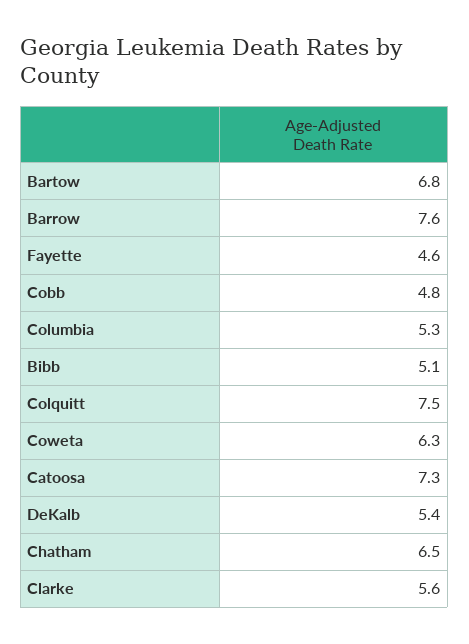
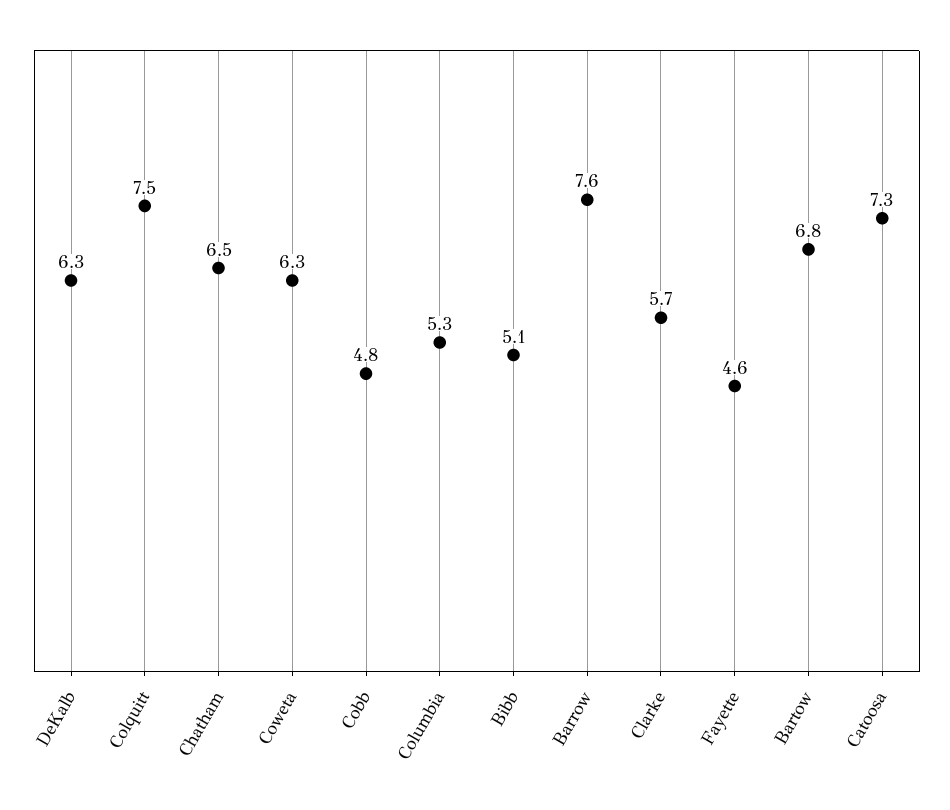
  {
    "Bartow": 6.8,
    "Barrow": 7.6,
    "Fayette": 4.6,
    "Cobb": 4.8,
    "Columbia": 5.3,
    "Bibb": 5.1,
    "Colquitt": 7.5,
    "Coweta": 6.3,
    "Catoosa": 7.3,
-   "DeKalb": 5.4,
+   "DeKalb": 6.3,
    "Chatham": 6.5,
-   "Clarke": 5.6
+   "Clarke": 5.7
  }

